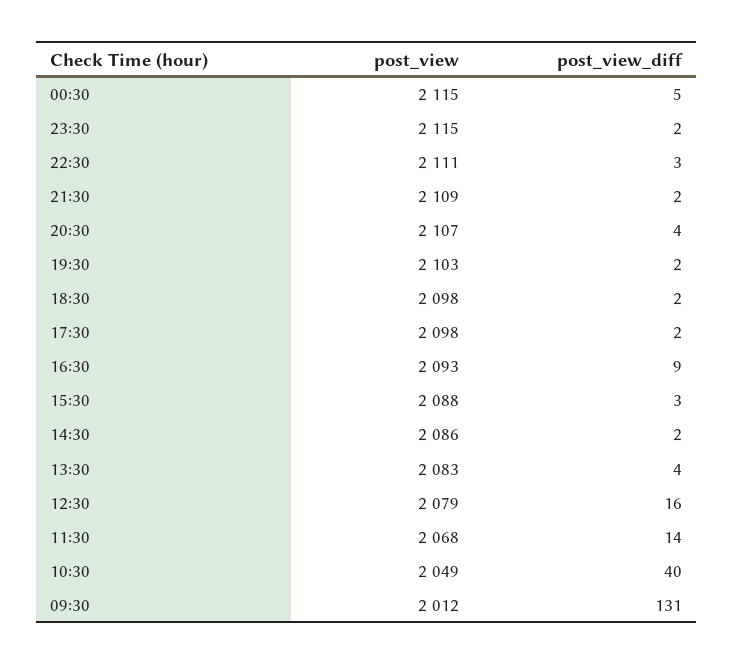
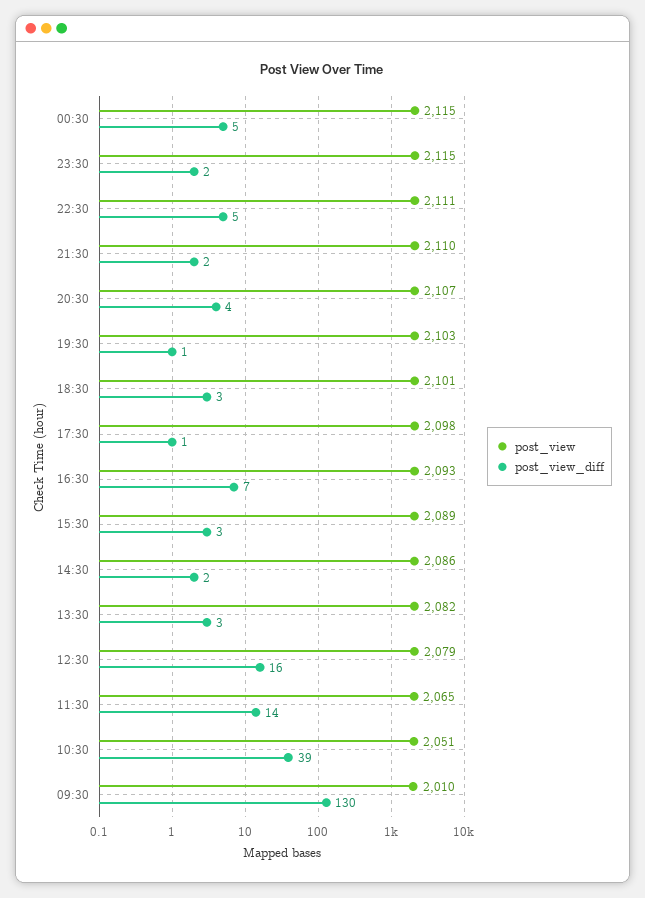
  {
    "post_view": {
      "00:30": 2115,
      "23:30": 2115,
      "22:30": 2111,
-     "21:30": 2109,
+     "21:30": 2110,
      "20:30": 2107,
      "19:30": 2103,
-     "18:30": 2098,
+     "18:30": 2101,
      "17:30": 2098,
      "16:30": 2093,
-     "15:30": 2088,
+     "15:30": 2089,
      "14:30": 2086,
-     "13:30": 2083,
+     "13:30": 2082,
      "12:30": 2079,
-     "11:30": 2068,
+     "11:30": 2065,
-     "10:30": 2049,
+     "10:30": 2051,
-     "09:30": 2012
+     "09:30": 2010
    },
    "post_view_diff": {
      "00:30": 5,
      "23:30": 2,
-     "22:30": 3,
+     "22:30": 5,
      "21:30": 2,
      "20:30": 4,
-     "19:30": 2,
+     "19:30": 1,
-     "18:30": 2,
+     "18:30": 3,
-     "17:30": 2,
+     "17:30": 1,
-     "16:30": 9,
+     "16:30": 7,
      "15:30": 3,
      "14:30": 2,
-     "13:30": 4,
+     "13:30": 3,
      "12:30": 16,
      "11:30": 14,
-     "10:30": 40,
+     "10:30": 39,
-     "09:30": 131
+     "09:30": 130
    }
  }

